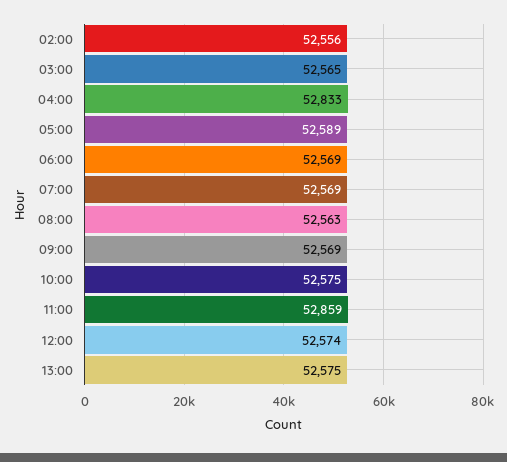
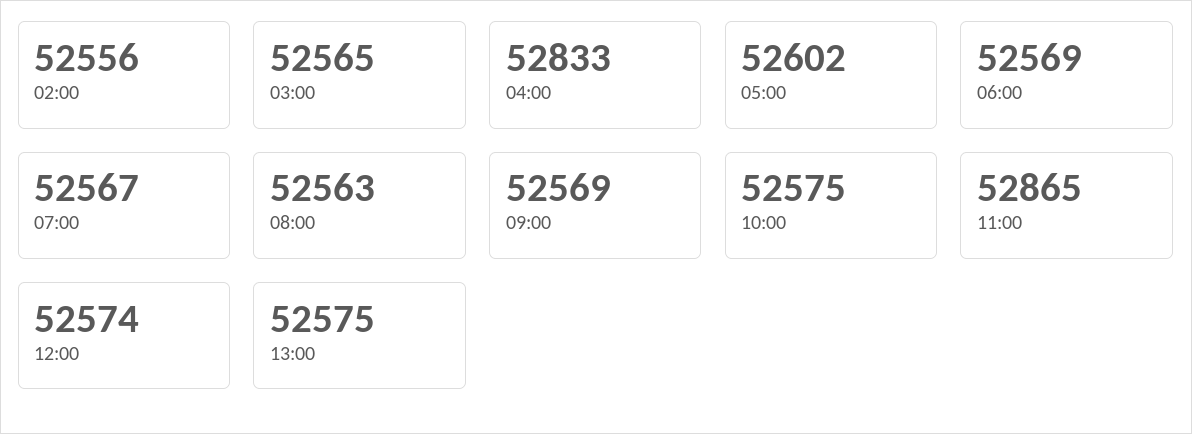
  {
    "02:00": 52556,
    "03:00": 52565,
    "04:00": 52833,
-   "05:00": 52589,
+   "05:00": 52602,
    "06:00": 52569,
-   "07:00": 52569,
+   "07:00": 52567,
    "08:00": 52563,
    "09:00": 52569,
    "10:00": 52575,
-   "11:00": 52859,
+   "11:00": 52865,
    "12:00": 52574,
    "13:00": 52575
  }

